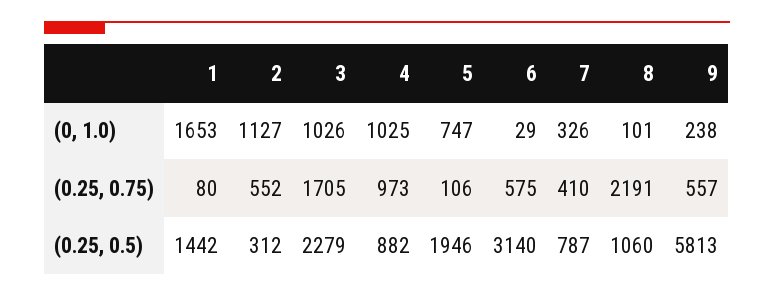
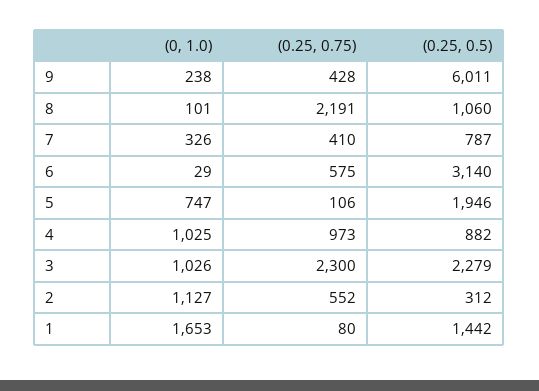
  {
    "1": {
      "(0, 1.0)": 1653,
      "(0.25, 0.75)": 80,
      "(0.25, 0.5)": 1442
    },
    "2": {
      "(0, 1.0)": 1127,
      "(0.25, 0.75)": 552,
      "(0.25, 0.5)": 312
    },
    "3": {
      "(0, 1.0)": 1026,
-     "(0.25, 0.75)": 1705,
+     "(0.25, 0.75)": 2300,
      "(0.25, 0.5)": 2279
    },
    "4": {
      "(0, 1.0)": 1025,
      "(0.25, 0.75)": 973,
      "(0.25, 0.5)": 882
    },
    "5": {
      "(0, 1.0)": 747,
      "(0.25, 0.75)": 106,
      "(0.25, 0.5)": 1946
    },
    "6": {
      "(0, 1.0)": 29,
      "(0.25, 0.75)": 575,
      "(0.25, 0.5)": 3140
    },
    "7": {
      "(0, 1.0)": 326,
      "(0.25, 0.75)": 410,
      "(0.25, 0.5)": 787
    },
    "8": {
      "(0, 1.0)": 101,
      "(0.25, 0.75)": 2191,
      "(0.25, 0.5)": 1060
    },
    "9": {
      "(0, 1.0)": 238,
-     "(0.25, 0.75)": 557,
+     "(0.25, 0.75)": 428,
-     "(0.25, 0.5)": 5813
+     "(0.25, 0.5)": 6011
    }
  }

